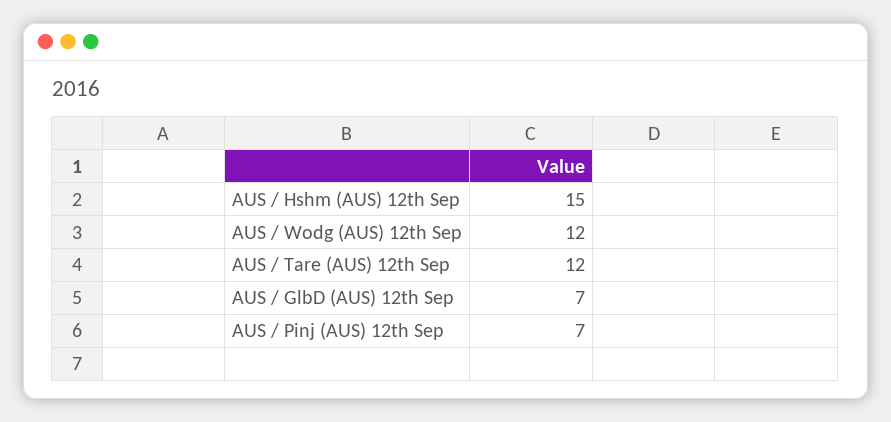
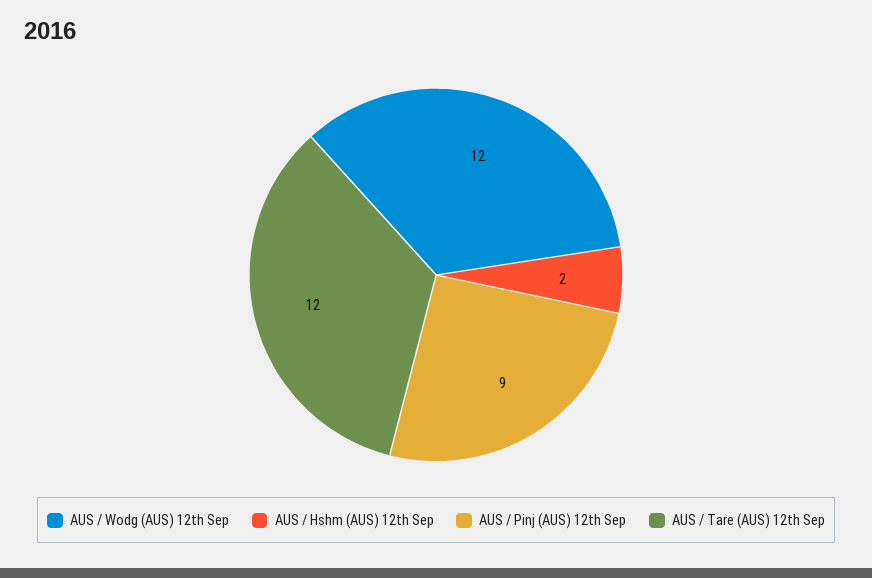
  {
-   "AUS / Hshm (AUS) 12th Sep": 15,
+   "AUS / Hshm (AUS) 12th Sep": 2,
    "AUS / Wodg (AUS) 12th Sep": 12,
    "AUS / Tare (AUS) 12th Sep": 12,
-   "AUS / GlbD (AUS) 12th Sep": 7,
-   "AUS / Pinj (AUS) 12th Sep": 7
+   "AUS / Pinj (AUS) 12th Sep": 9
  }

